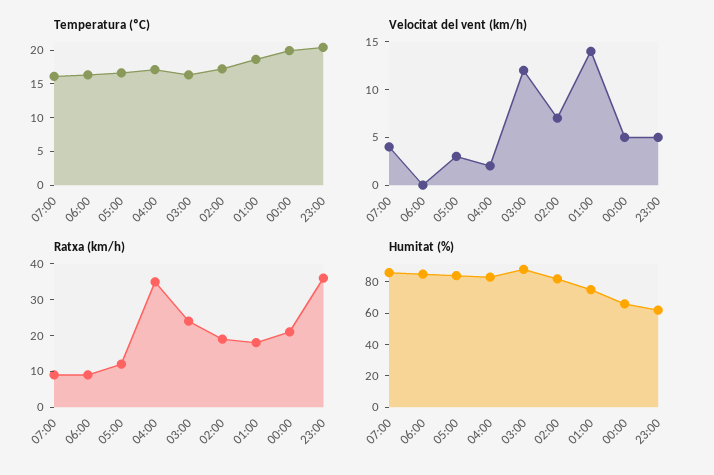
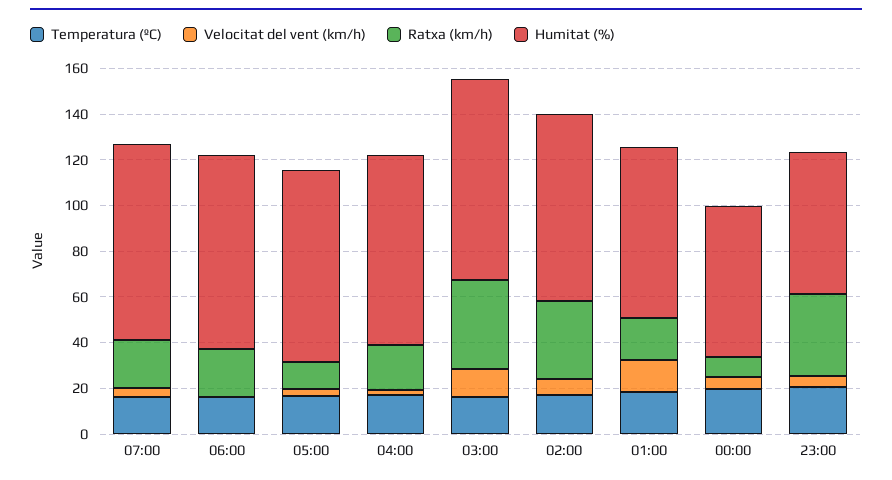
  {
    "Temperatura (ºC)": {
      "07:00": 15,
      "06:00": 17.5,
      "05:00": 17.5,
      "04:00": 17.5,
      "03:00": 17.5,
      "02:00": 17.5,
      "01:00": 17.5,
      "00:00": 20,
      "23:00": 20
    },
    "Velocitat del vent (km/h)": {
      "07:00": 4,
      "06:00": 0,
      "05:00": 3,
      "04:00": 2,
      "03:00": 12,
      "02:00": 7,
      "01:00": 14,
      "00:00": 5,
      "23:00": 5
    },
    "Ratxa (km/h)": {
-     "07:00": 10,
+     "07:00": 20,
-     "06:00": 10,
+     "06:00": 20,
      "05:00": 10,
-     "04:00": 35,
+     "04:00": 20,
-     "03:00": 25,
+     "03:00": 40,
-     "02:00": 20,
+     "02:00": 35,
      "01:00": 20,
-     "00:00": 20,
+     "00:00": 10,
      "23:00": 35
    },
    "Humitat (%)": {
      "07:00": 85,
      "06:00": 85,
      "05:00": 85,
      "04:00": 85,
      "03:00": 90,
      "02:00": 80,
      "01:00": 75,
      "00:00": 65,
      "23:00": 60
    }
  }

